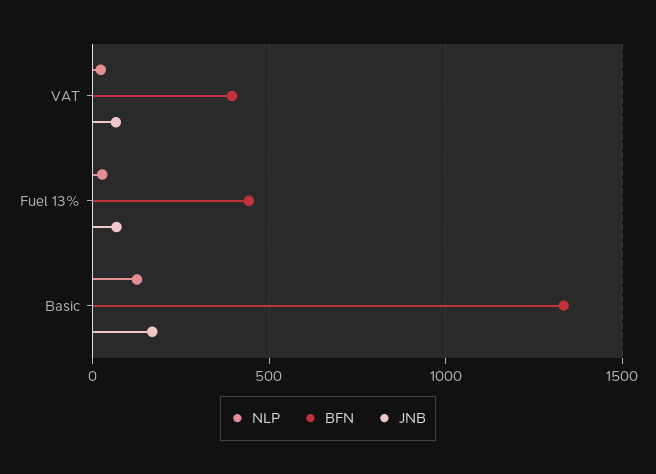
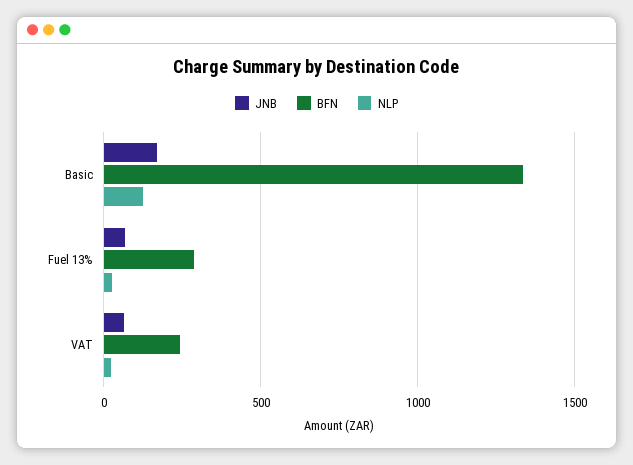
  {
    "NLP": {
      "VAT": 0,
      "Fuel 13%": 50,
      "Basic": 150
    },
    "BFN": {
-     "VAT": 400,
+     "VAT": 250,
-     "Fuel 13%": 450,
+     "Fuel 13%": 300,
      "Basic": 1350
    },
    "JNB": {
      "VAT": 50,
      "Fuel 13%": 50,
      "Basic": 150
    }
  }

